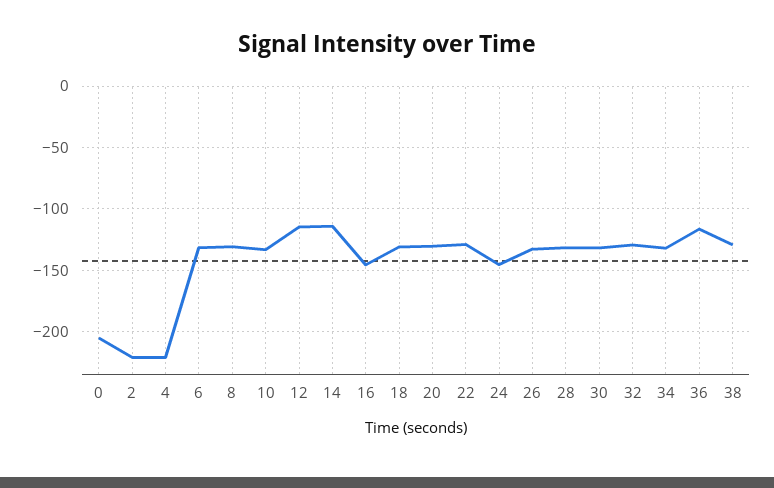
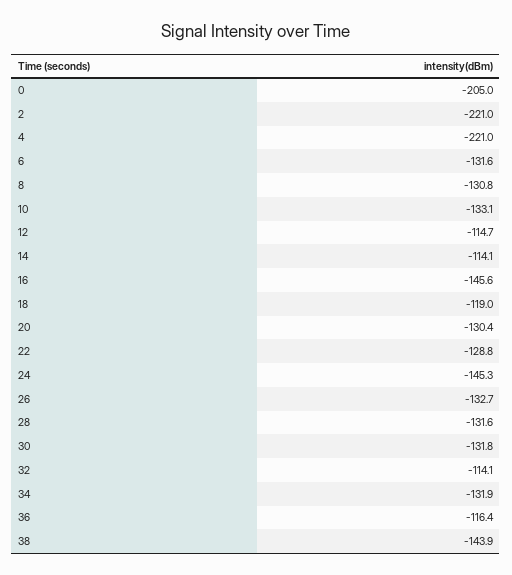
  {
    "0": -205,
    "2": -221,
    "4": -221,
    "6": -131.6,
    "8": -130.8,
    "10": -133.1,
    "12": -114.7,
    "14": -114.1,
    "16": -145.6,
-   "18": -130,
+   "18": -119,
    "20": -130.4,
    "22": -128.8,
    "24": -145.3,
    "26": -132.7,
    "28": -131.6,
    "30": -131.8,
-   "32": -130,
+   "32": -114.1,
    "34": -131.9,
    "36": -116.4,
-   "38": -130
+   "38": -143.9
  }

